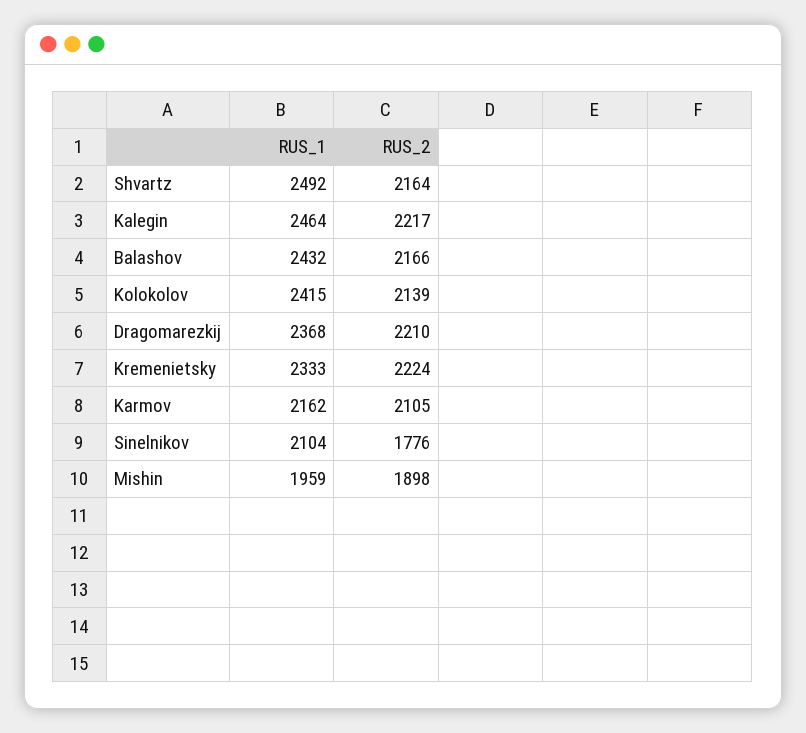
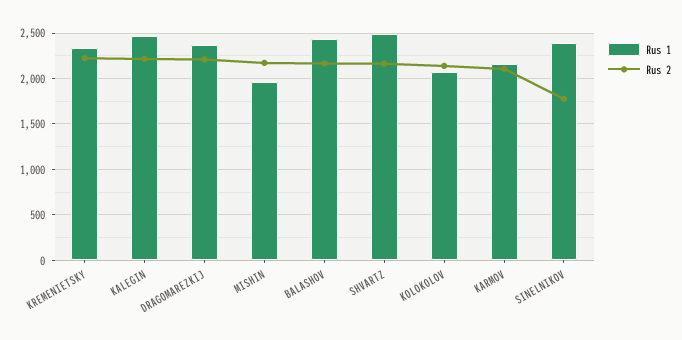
  {
    "RUS_1": {
      "Shvartz": 2492,
      "Kalegin": 2464,
      "Balashov": 2432,
-     "Kolokolov": 2415,
+     "Kolokolov": 2100,
      "Dragomarezkij": 2368,
      "Kremenietsky": 2333,
      "Karmov": 2162,
-     "Sinelnikov": 2104,
+     "Sinelnikov": 2400,
      "Mishin": 1959
    },
    "RUS_2": {
      "Shvartz": 2164,
      "Kalegin": 2217,
      "Balashov": 2166,
      "Kolokolov": 2139,
      "Dragomarezkij": 2210,
      "Kremenietsky": 2224,
      "Karmov": 2105,
      "Sinelnikov": 1776,
-     "Mishin": 1898
+     "Mishin": 2200
    }
  }

